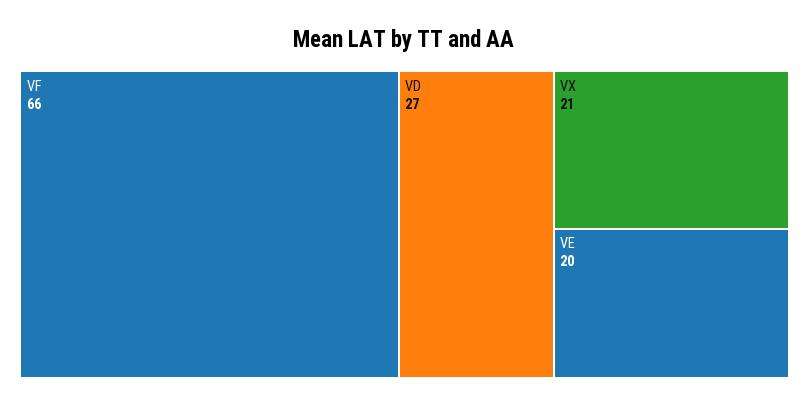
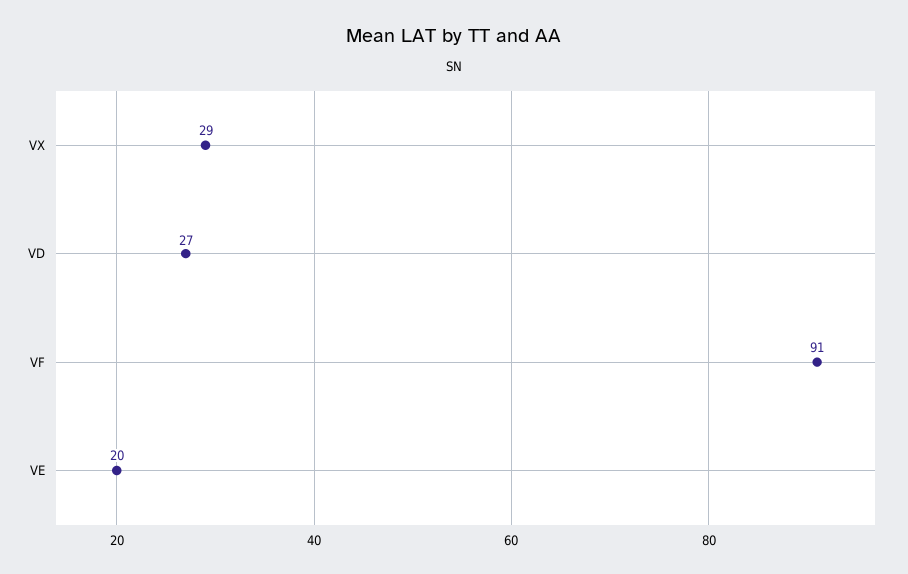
  {
-   "VF": 66,
+   "VF": 91,
    "VD": 27,
-   "VX": 21,
+   "VX": 29,
    "VE": 20
  }

